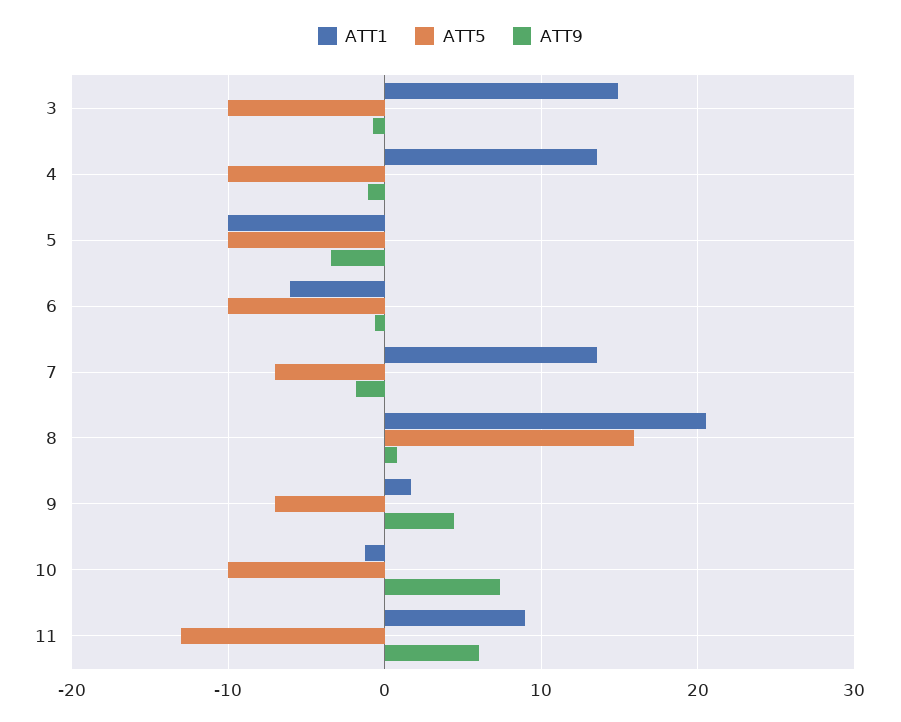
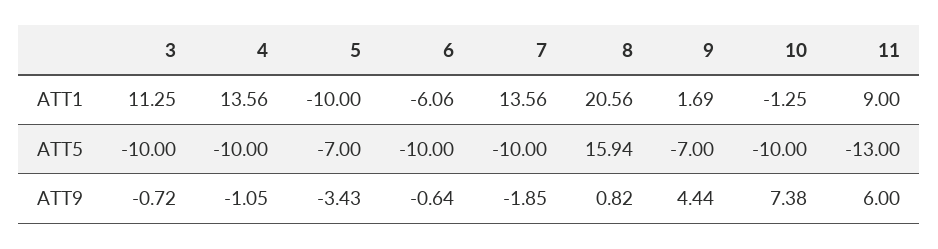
  {
    "ATT1": {
-     "3": 15,
+     "3": 11.25,
      "4": 13.56,
      "5": -10,
      "6": -6.06,
      "7": 13.56,
      "8": 20.56,
      "9": 1.69,
      "10": -1.25,
      "11": 9
    },
    "ATT5": {
      "3": -10,
      "4": -10,
-     "5": -10,
+     "5": -7,
      "6": -10,
-     "7": -7,
+     "7": -10,
      "8": 15.94,
      "9": -7,
      "10": -10,
      "11": -13
    },
    "ATT9": {
      "3": -0.72,
      "4": -1.05,
      "5": -3.43,
      "6": -0.64,
      "7": -1.85,
      "8": 0.82,
      "9": 4.44,
      "10": 7.38,
      "11": 6
    }
  }

